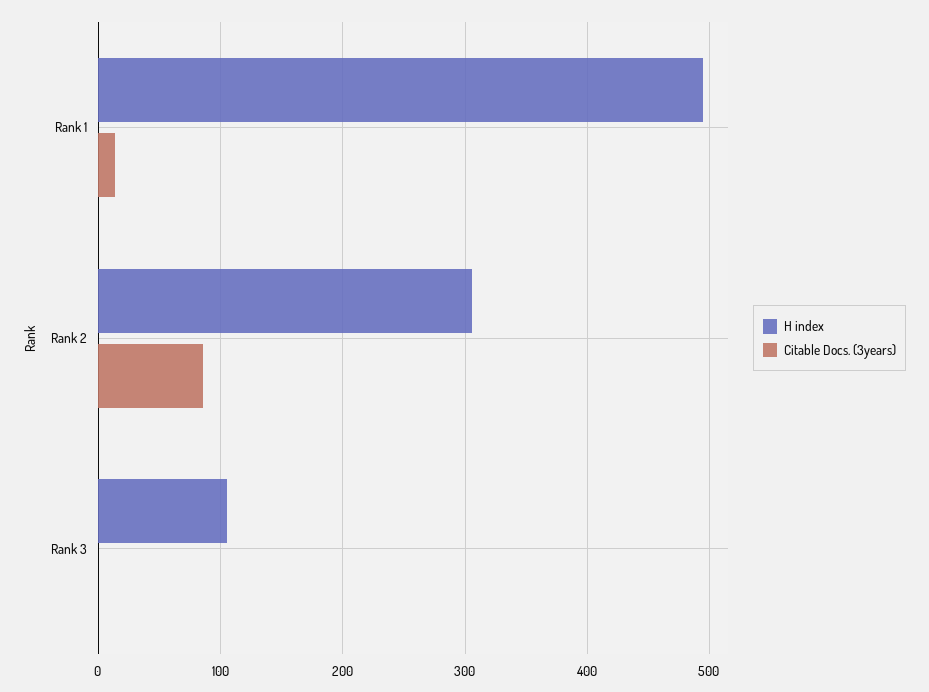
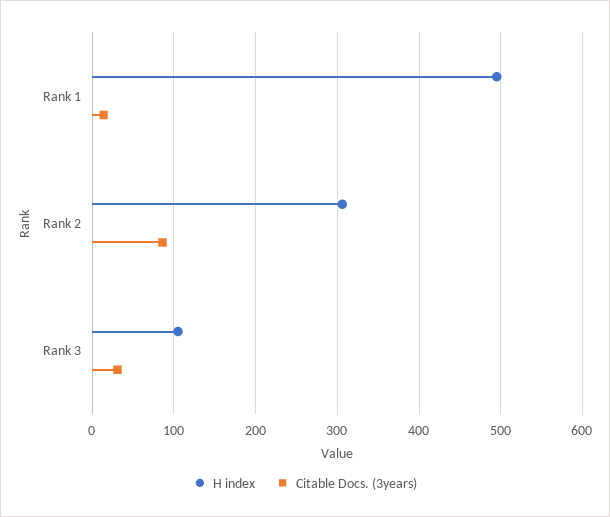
  {
    "H index": {
      "Rank 1": 500,
      "Rank 2": 310,
      "Rank 3": 110
    },
    "Citable Docs. (3years)": {
      "Rank 1": 10,
      "Rank 2": 90,
-     "Rank 3": 0
+     "Rank 3": 30
    }
  }

